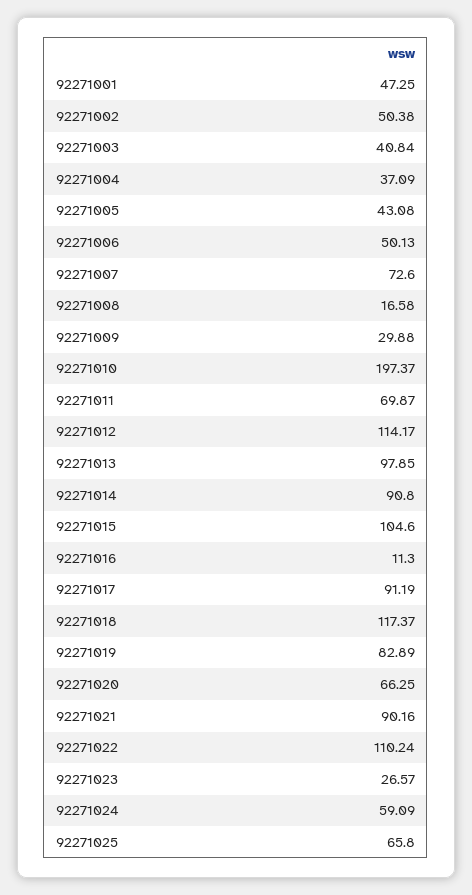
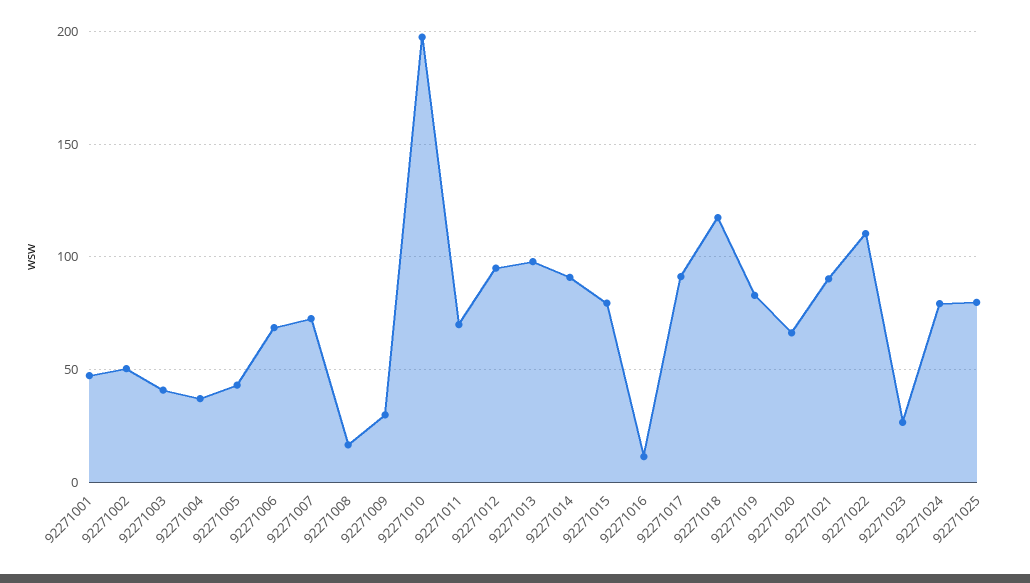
  {
    "92271001": 47.25,
    "92271002": 50.38,
    "92271003": 40.84,
    "92271004": 37.09,
    "92271005": 43.08,
-   "92271006": 50.13,
+   "92271006": 70,
    "92271007": 72.6,
    "92271008": 16.58,
    "92271009": 29.88,
    "92271010": 197.37,
    "92271011": 69.87,
-   "92271012": 114.17,
+   "92271012": 95,
    "92271013": 97.85,
    "92271014": 90.8,
-   "92271015": 104.6,
+   "92271015": 80,
    "92271016": 11.3,
    "92271017": 91.19,
    "92271018": 117.37,
    "92271019": 82.89,
    "92271020": 66.25,
    "92271021": 90.16,
    "92271022": 110.24,
    "92271023": 26.57,
-   "92271024": 59.09,
+   "92271024": 80,
-   "92271025": 65.8
+   "92271025": 80
  }

